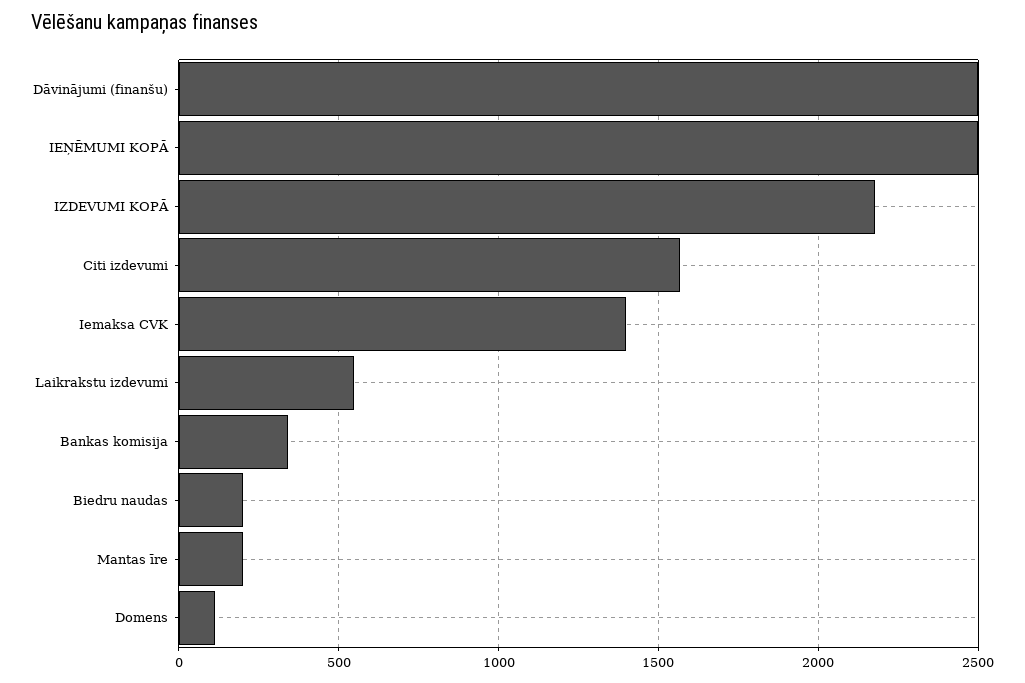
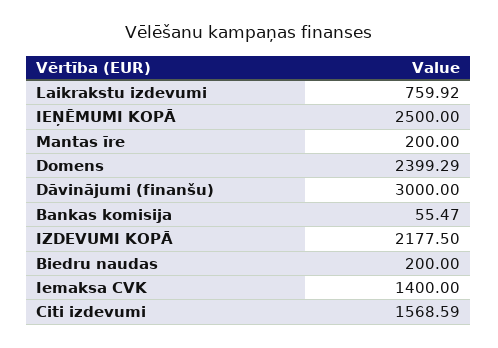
  {
-   "Dāvinājumi (finanšu)": 2500,
+   "Dāvinājumi (finanšu)": 3000,
    "IEŅĒMUMI KOPĀ": 2500,
    "IZDEVUMI KOPĀ": 2177.5,
    "Citi izdevumi": 1568.59,
    "Iemaksa CVK": 1400,
-   "Laikrakstu izdevumi": 550,
+   "Laikrakstu izdevumi": 759.92,
-   "Bankas komisija": 350,
+   "Bankas komisija": 55.47,
    "Biedru naudas": 200,
    "Mantas īre": 200,
-   "Domens": 100
+   "Domens": 2399.29
  }

